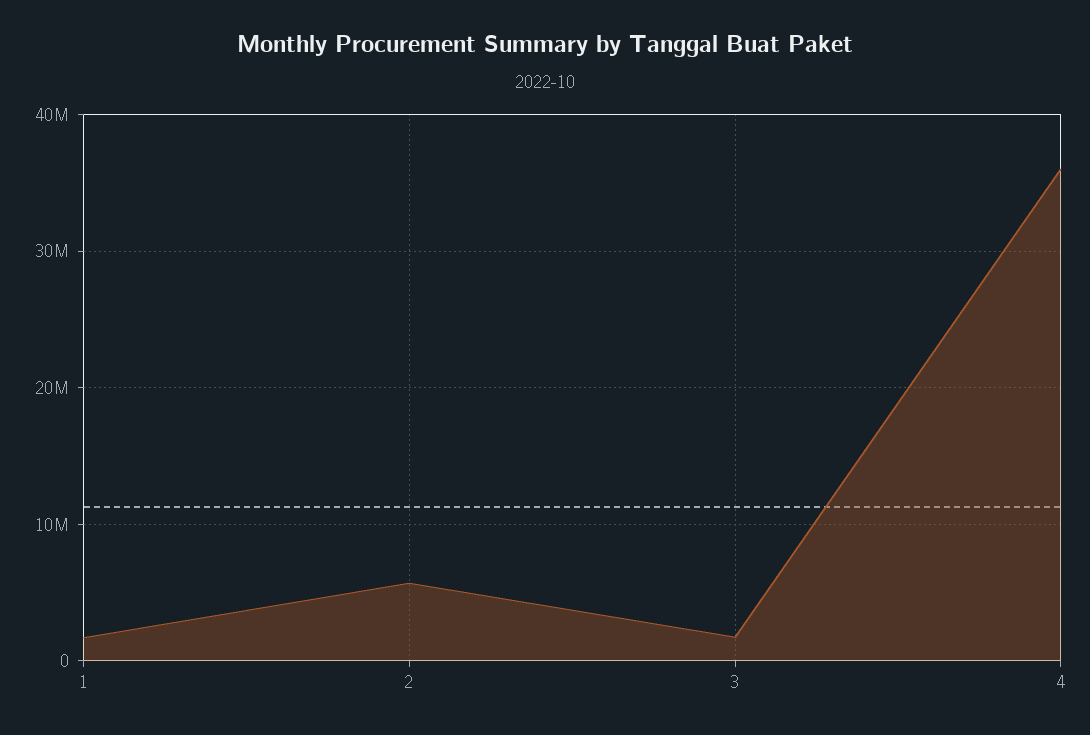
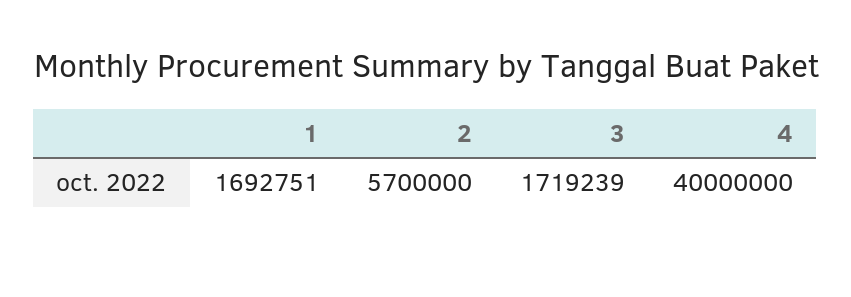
  {
    "1": 1692751,
    "2": 5700000,
    "3": 1719239,
-   "4": 36000000
+   "4": 40000000
  }

